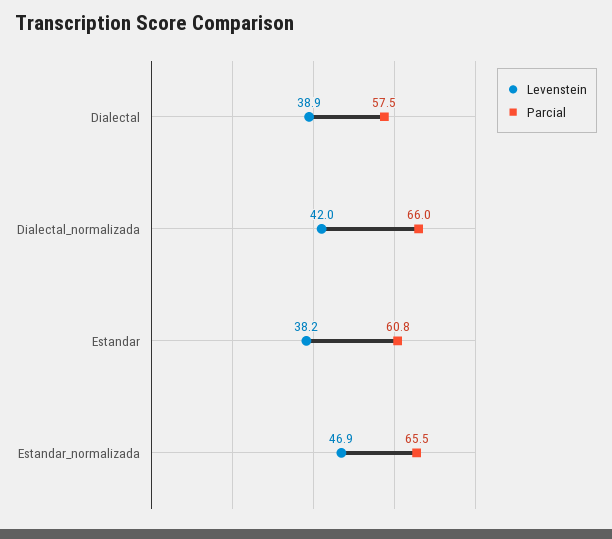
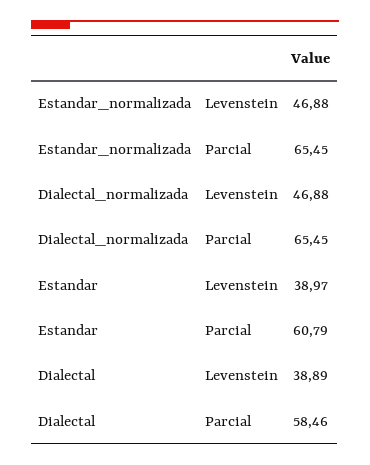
  {
    "Levenstein": {
      "Dialectal": 38.89,
-     "Dialectal_normalizada": 42,
+     "Dialectal_normalizada": 46.88,
-     "Estandar": 38.2,
+     "Estandar": 38.97,
      "Estandar_normalizada": 46.88
    },
    "Parcial": {
-     "Dialectal": 57.5,
+     "Dialectal": 58.46,
-     "Dialectal_normalizada": 66,
+     "Dialectal_normalizada": 65.45,
      "Estandar": 60.79,
      "Estandar_normalizada": 65.45
    }
  }

